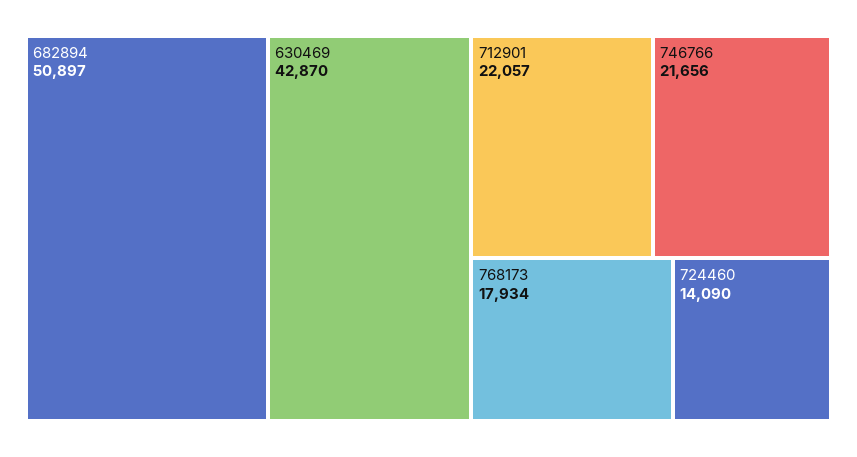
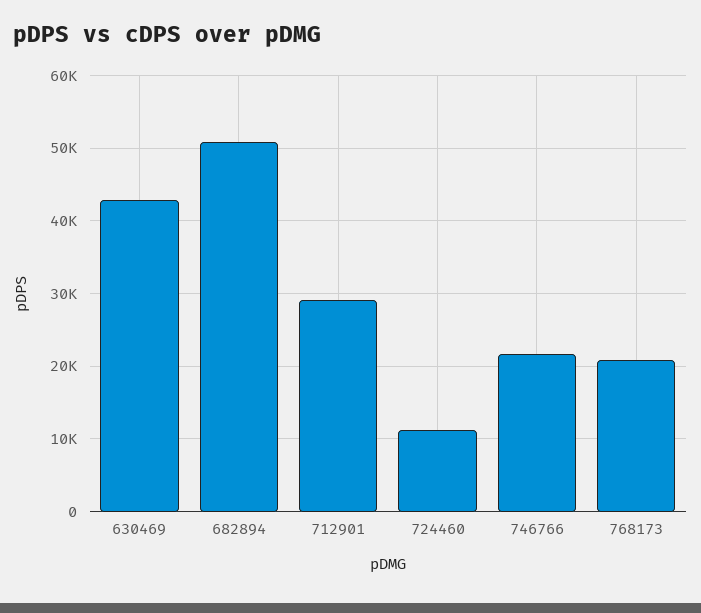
  {
    "682894": 50897,
    "630469": 42870,
-   "712901": 22057,
+   "712901": 29000,
    "746766": 21656,
-   "768173": 17934,
+   "768173": 21000,
-   "724460": 14090
+   "724460": 11000
  }

